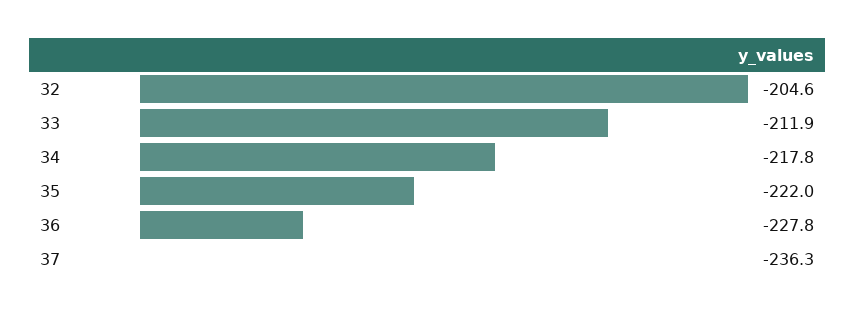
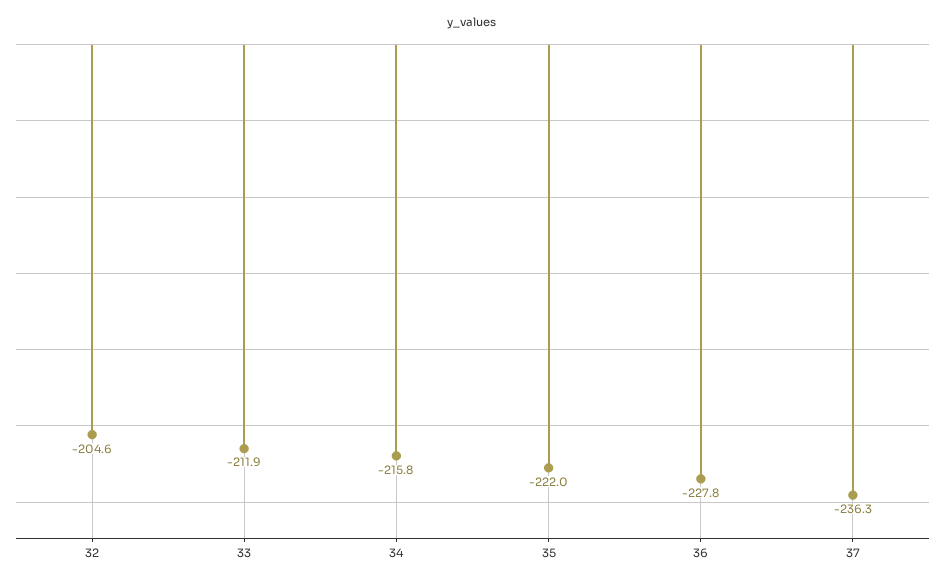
  {
    "32": -204.6,
    "33": -211.9,
-   "34": -217.8,
+   "34": -215.8,
    "35": -222,
    "36": -227.8,
    "37": -236.3
  }

